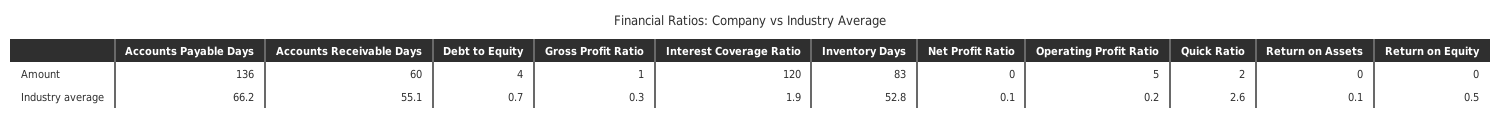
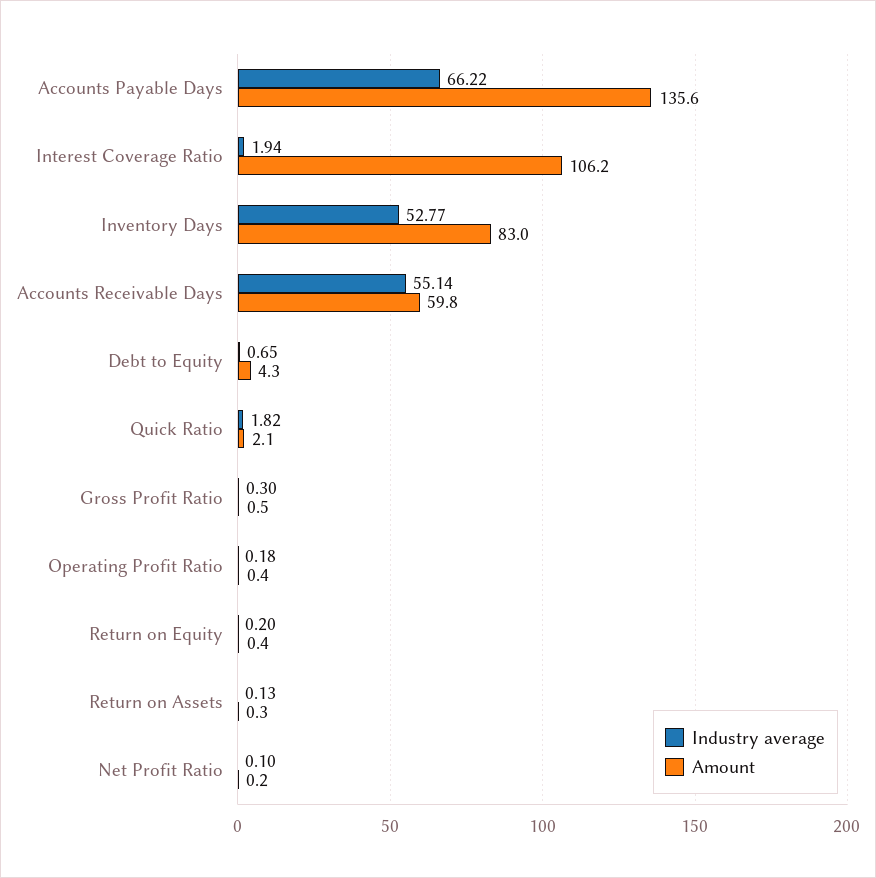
  {
    "Amount": {
      "Accounts Payable Days": 135.6,
      "Accounts Receivable Days": 59.8,
      "Debt to Equity": 4.3,
      "Gross Profit Ratio": 0.5,
-     "Interest Coverage Ratio": 120,
+     "Interest Coverage Ratio": 106.2,
      "Inventory Days": 83,
      "Net Profit Ratio": 0.2,
-     "Operating Profit Ratio": 5,
+     "Operating Profit Ratio": 0.4,
      "Quick Ratio": 2.1,
      "Return on Assets": 0.3,
      "Return on Equity": 0.4
    },
    "Industry average": {
      "Accounts Payable Days": 66.22,
      "Accounts Receivable Days": 55.14,
      "Debt to Equity": 0.65,
      "Gross Profit Ratio": 0.3,
      "Interest Coverage Ratio": 1.94,
      "Inventory Days": 52.77,
      "Net Profit Ratio": 0.1,
      "Operating Profit Ratio": 0.18,
-     "Quick Ratio": 2.6,
+     "Quick Ratio": 1.82,
      "Return on Assets": 0.13,
-     "Return on Equity": 0.5
+     "Return on Equity": 0.2
    }
  }

